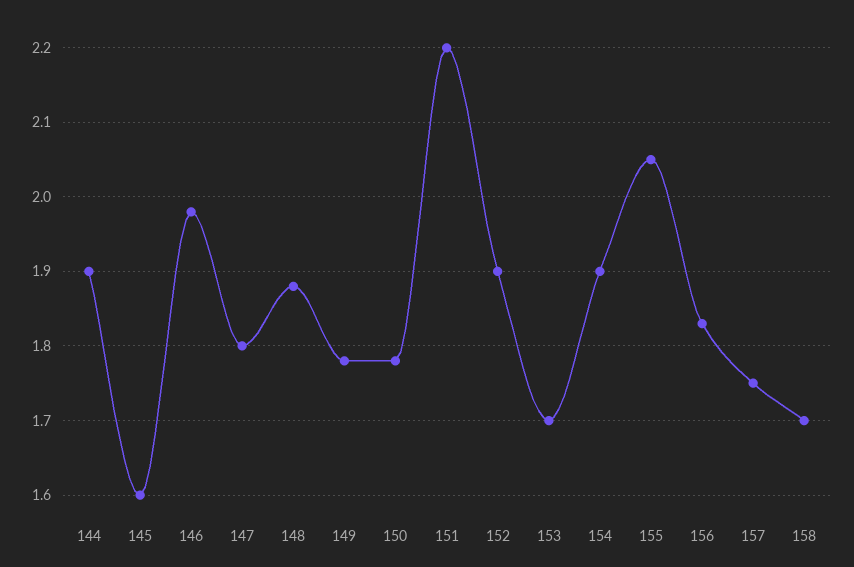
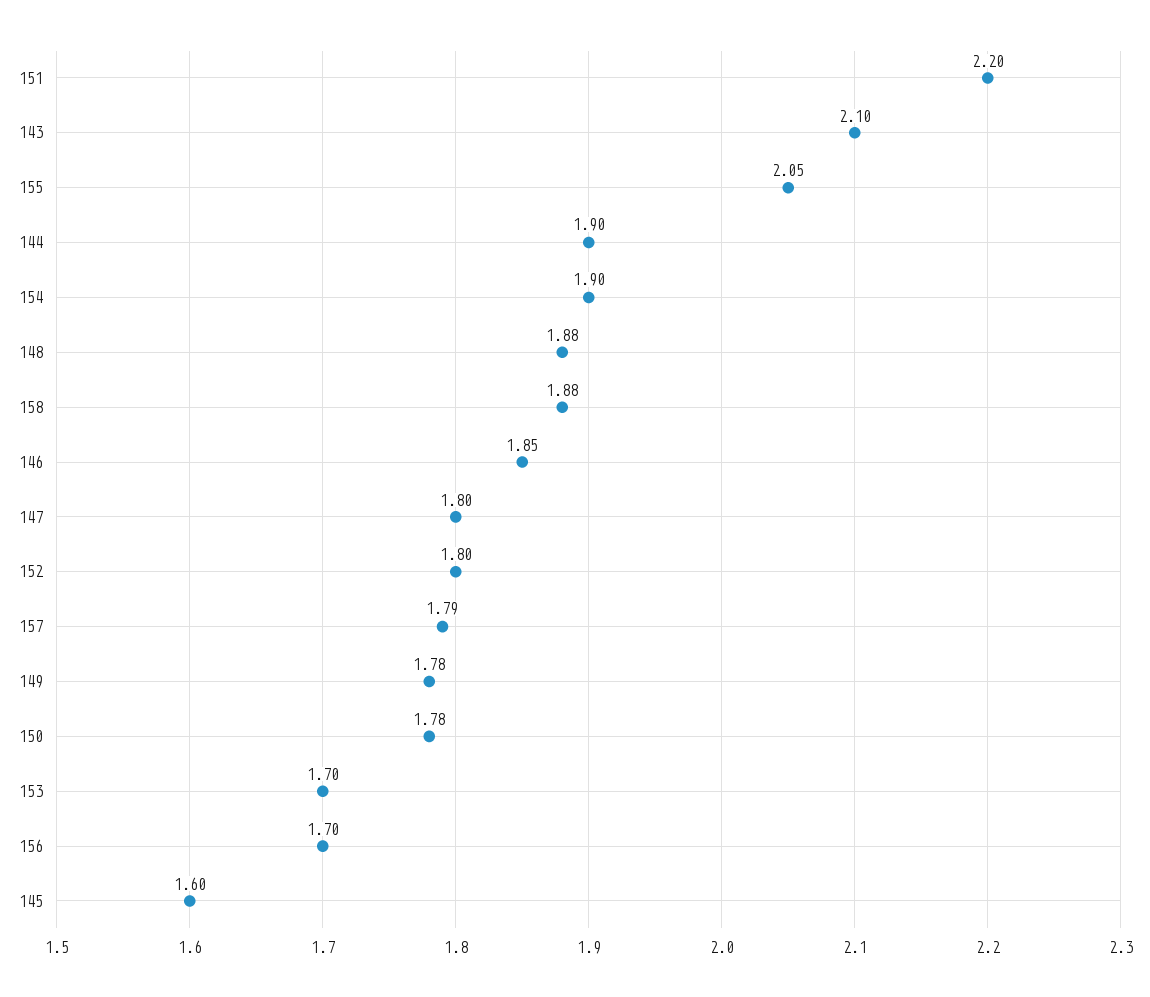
  {
    "144": 1.9,
    "145": 1.6,
-   "146": 1.98,
+   "146": 1.85,
    "147": 1.8,
    "148": 1.88,
    "149": 1.78,
    "150": 1.78,
    "151": 2.2,
-   "152": 1.9,
+   "152": 1.8,
    "153": 1.7,
    "154": 1.9,
    "155": 2.05,
-   "156": 1.83,
+   "156": 1.7,
-   "157": 1.75,
+   "157": 1.79,
-   "158": 1.7
+   "158": 1.88,
+   "143": 2.1
  }

